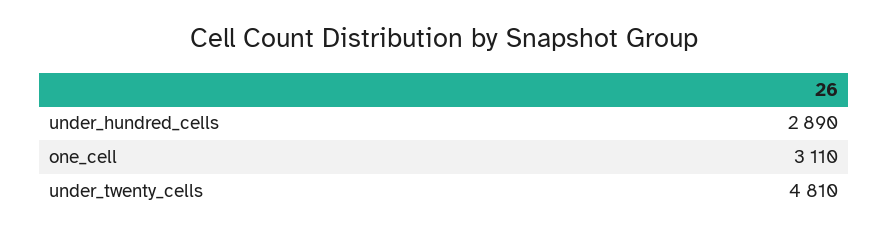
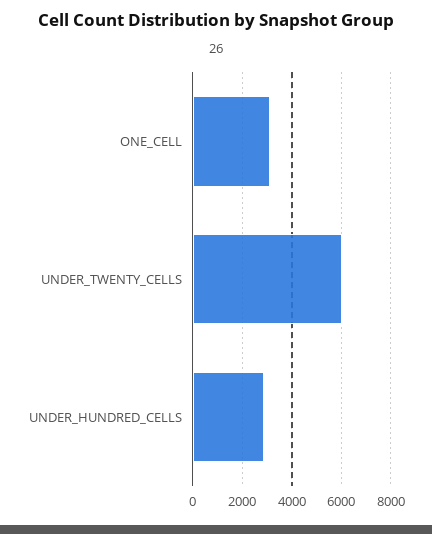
  {
    "under_hundred_cells": 2890,
    "one_cell": 3110,
-   "under_twenty_cells": 4810
+   "under_twenty_cells": 6000
  }

